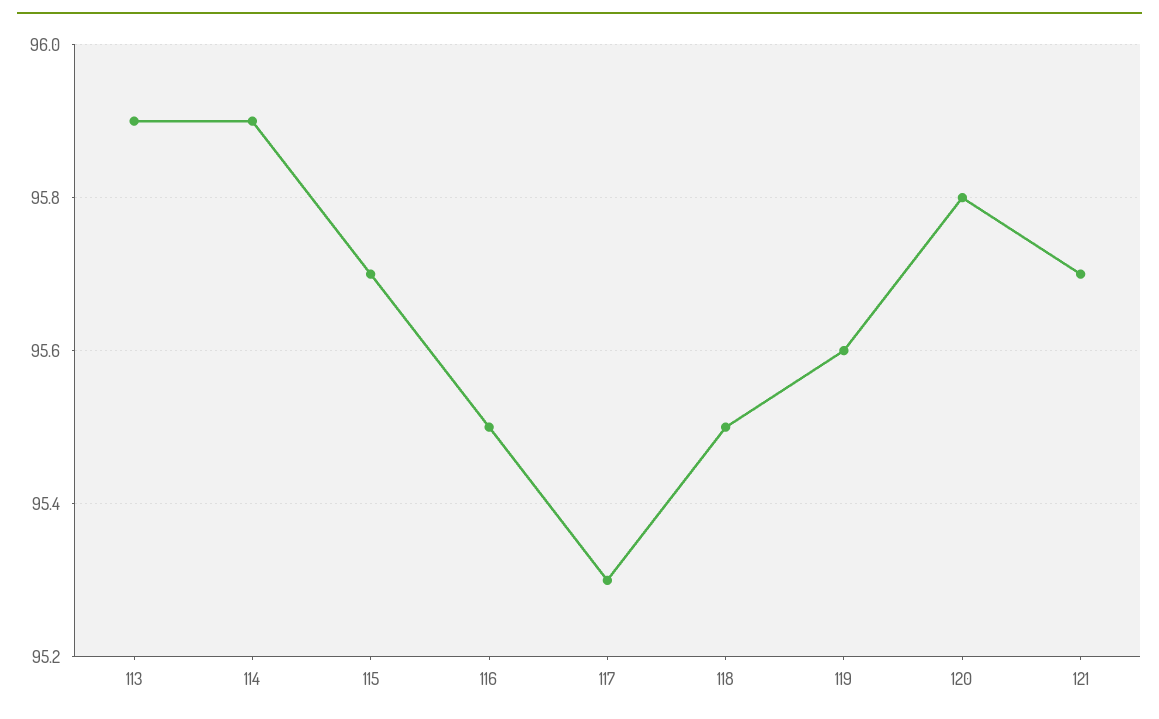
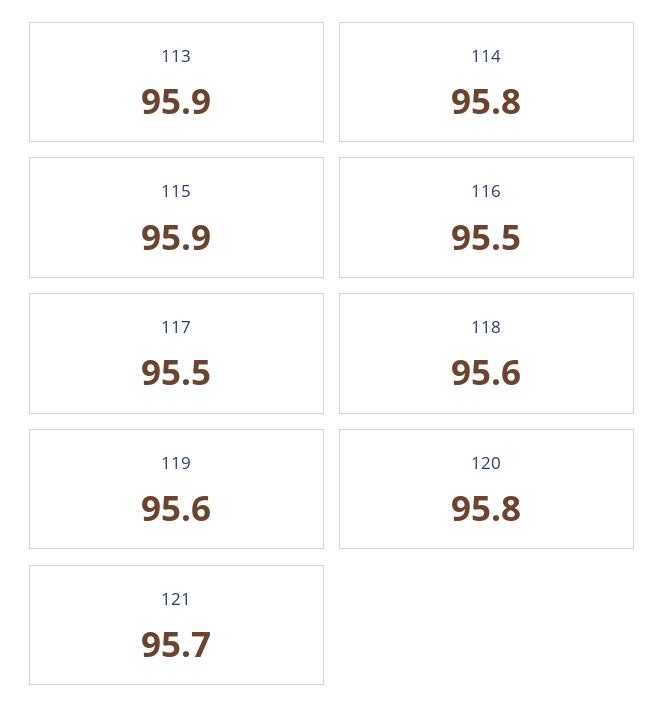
  {
    "113": 95.9,
-   "114": 95.9,
+   "114": 95.8,
-   "115": 95.7,
+   "115": 95.9,
    "116": 95.5,
-   "117": 95.3,
+   "117": 95.5,
-   "118": 95.5,
+   "118": 95.6,
    "119": 95.6,
    "120": 95.8,
    "121": 95.7
  }

